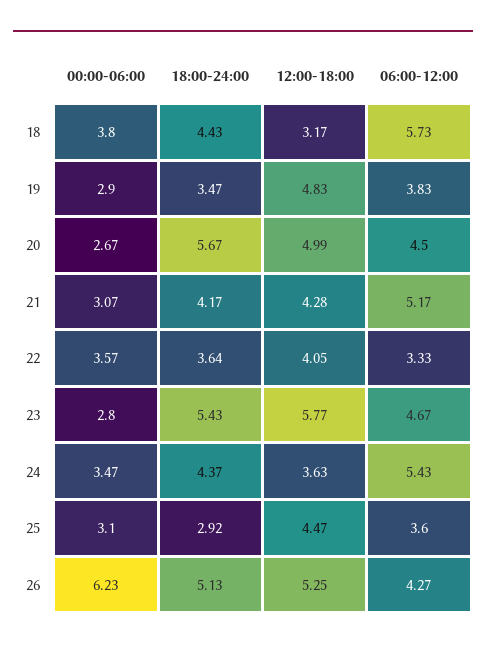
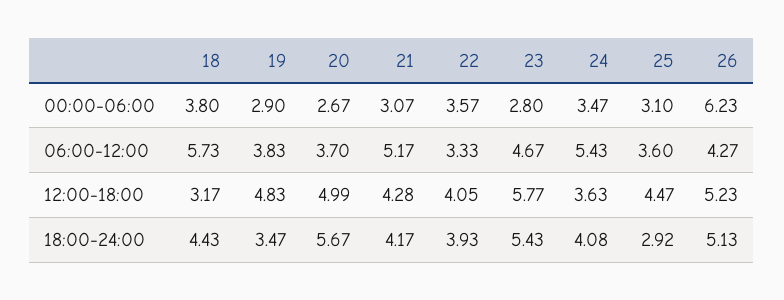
  {
    "00:00-06:00": {
      "18": 3.8,
      "19": 2.9,
      "20": 2.67,
      "21": 3.07,
      "22": 3.57,
      "23": 2.8,
      "24": 3.47,
      "25": 3.1,
      "26": 6.23
    },
    "18:00-24:00": {
      "18": 4.43,
      "19": 3.47,
      "20": 5.67,
      "21": 4.17,
-     "22": 3.64,
+     "22": 3.93,
      "23": 5.43,
-     "24": 4.37,
+     "24": 4.08,
      "25": 2.92,
      "26": 5.13
    },
    "12:00-18:00": {
      "18": 3.17,
      "19": 4.83,
      "20": 4.99,
      "21": 4.28,
      "22": 4.05,
      "23": 5.77,
      "24": 3.63,
      "25": 4.47,
-     "26": 5.25
+     "26": 5.23
    },
    "06:00-12:00": {
      "18": 5.73,
      "19": 3.83,
-     "20": 4.5,
+     "20": 3.7,
      "21": 5.17,
      "22": 3.33,
      "23": 4.67,
      "24": 5.43,
      "25": 3.6,
      "26": 4.27
    }
  }

